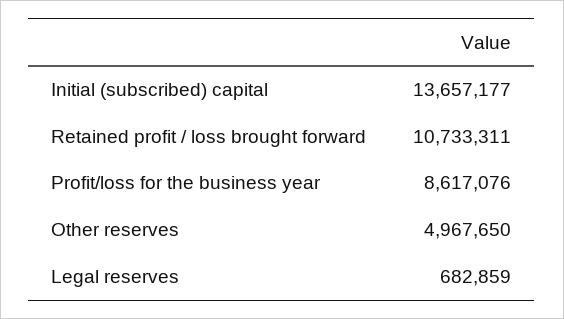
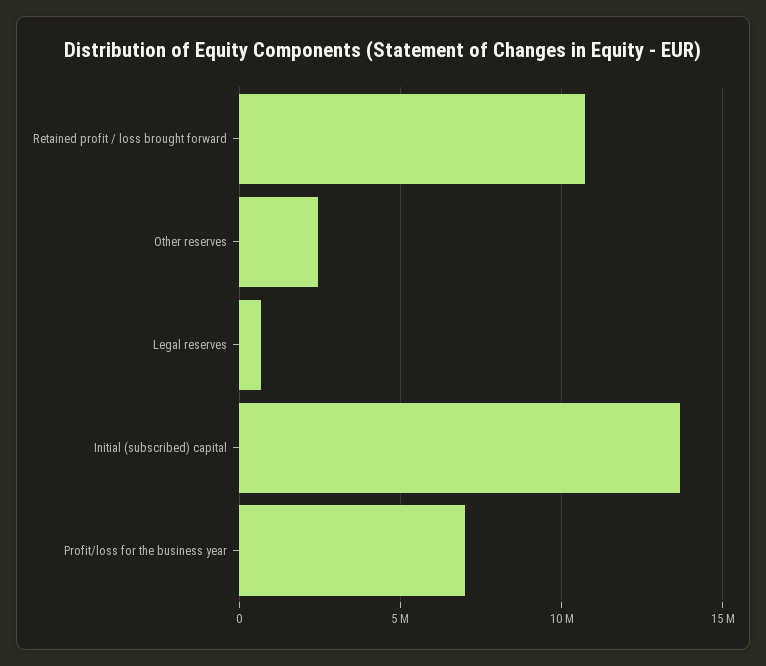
  {
    "Initial (subscribed) capital": 13657177,
    "Retained profit / loss brought forward": 10733311,
-   "Profit/loss for the business year": 8617076,
+   "Profit/loss for the business year": 7000000,
-   "Other reserves": 4967650,
+   "Other reserves": 2500000,
    "Legal reserves": 682859
  }

